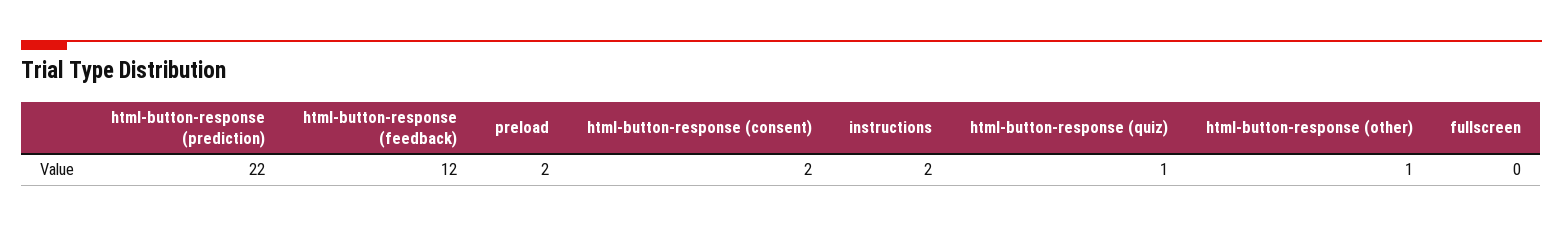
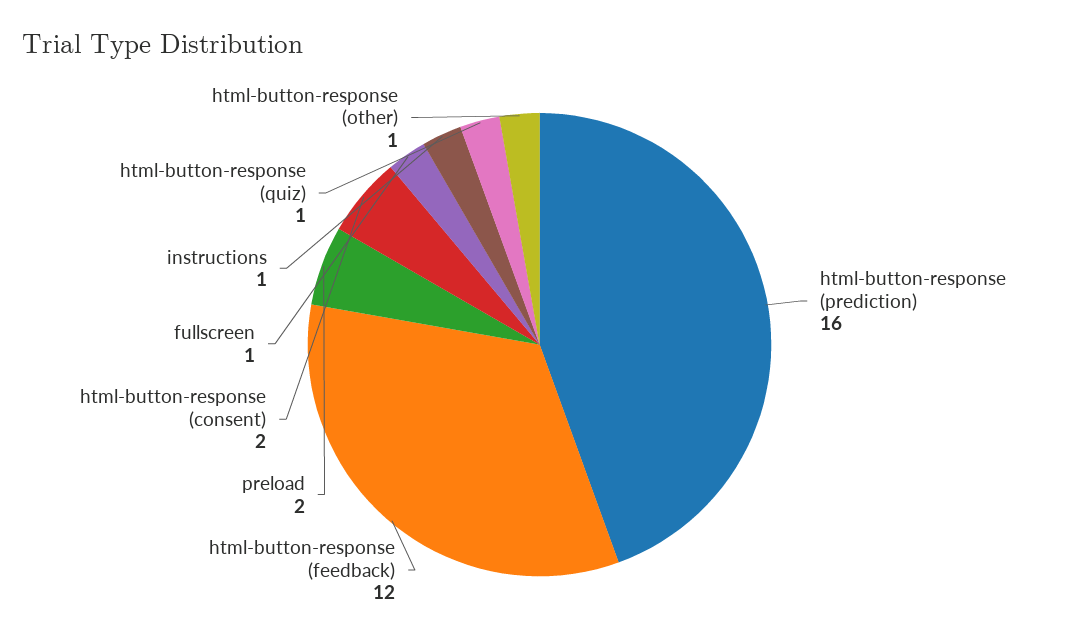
  {
-   "html-button-response (prediction)": 22,
+   "html-button-response (prediction)": 16,
    "html-button-response (feedback)": 12,
    "preload": 2,
    "html-button-response (consent)": 2,
-   "instructions": 2,
+   "instructions": 1,
    "html-button-response (quiz)": 1,
    "html-button-response (other)": 1,
-   "fullscreen": 0
+   "fullscreen": 1
  }

